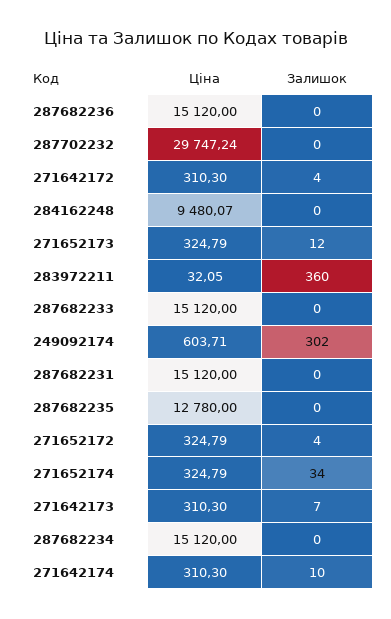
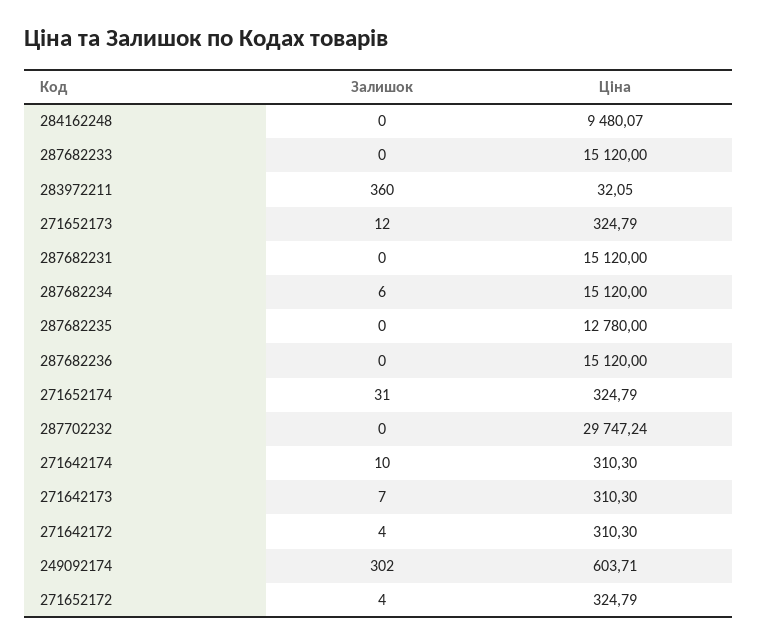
  {
    "Ціна": {
      "287682236": 15120,
      "287702232": 29747.24,
      "271642172": 310.3,
      "284162248": 9480.07,
      "271652173": 324.79,
      "283972211": 32.05,
      "287682233": 15120,
      "249092174": 603.71,
      "287682231": 15120,
      "287682235": 12780,
      "271652172": 324.79,
      "271652174": 324.79,
      "271642173": 310.3,
      "287682234": 15120,
      "271642174": 310.3
    },
    "Залишок": {
      "287682236": 0,
      "287702232": 0,
      "271642172": 4,
      "284162248": 0,
      "271652173": 12,
      "283972211": 360,
      "287682233": 0,
      "249092174": 302,
      "287682231": 0,
      "287682235": 0,
      "271652172": 4,
-     "271652174": 34,
+     "271652174": 31,
      "271642173": 7,
-     "287682234": 0,
+     "287682234": 6,
      "271642174": 10
    }
  }

